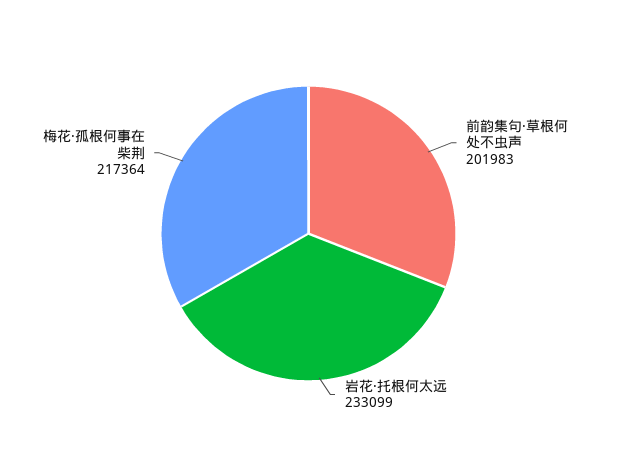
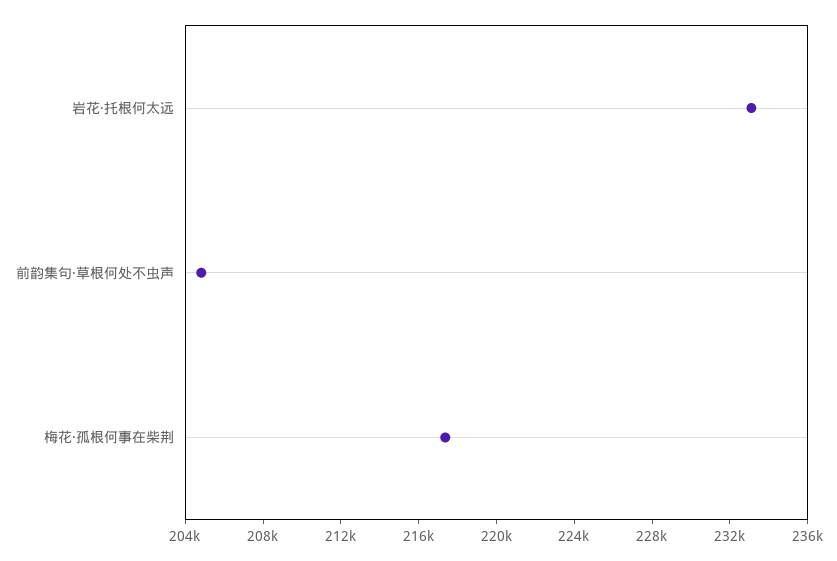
  {
-   "前韵集句·草根何处不虫声": 201983,
+   "前韵集句·草根何处不虫声": 205000,
    "岩花·托根何太远": 233099,
    "梅花·孤根何事在柴荆": 217364
  }

